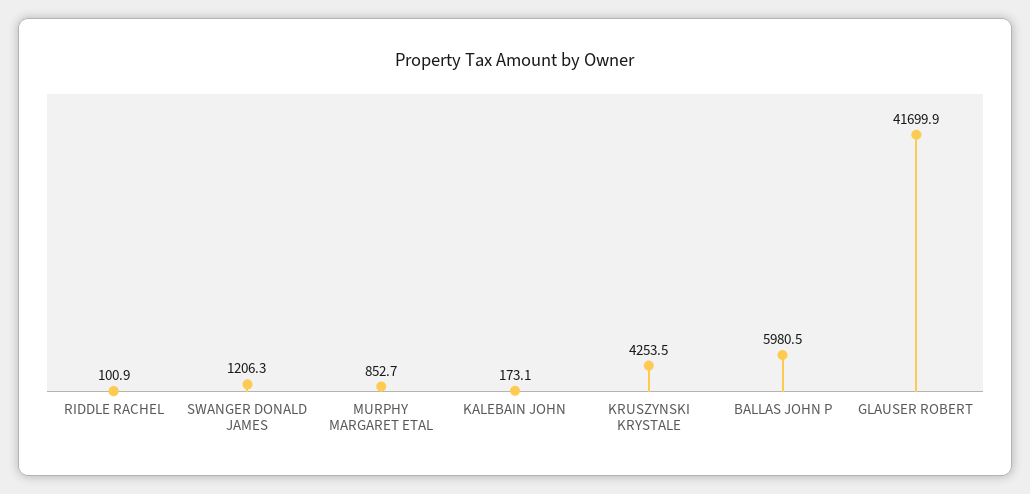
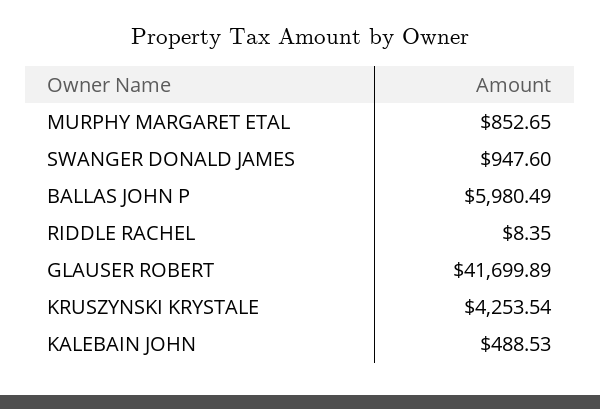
  {
-   "RIDDLE RACHEL": 100.9,
+   "RIDDLE RACHEL": 8.35,
-   "SWANGER DONALD JAMES": 1206.3,
+   "SWANGER DONALD JAMES": 947.6,
    "MURPHY MARGARET ETAL": 852.65,
-   "KALEBAIN JOHN": 173.1,
+   "KALEBAIN JOHN": 488.53,
    "KRUSZYNSKI KRYSTALE": 4253.54,
    "BALLAS JOHN P": 5980.49,
    "GLAUSER ROBERT": 41699.89
  }

